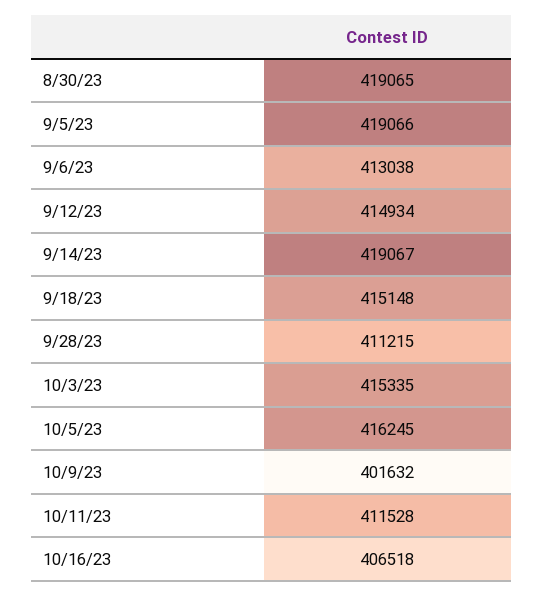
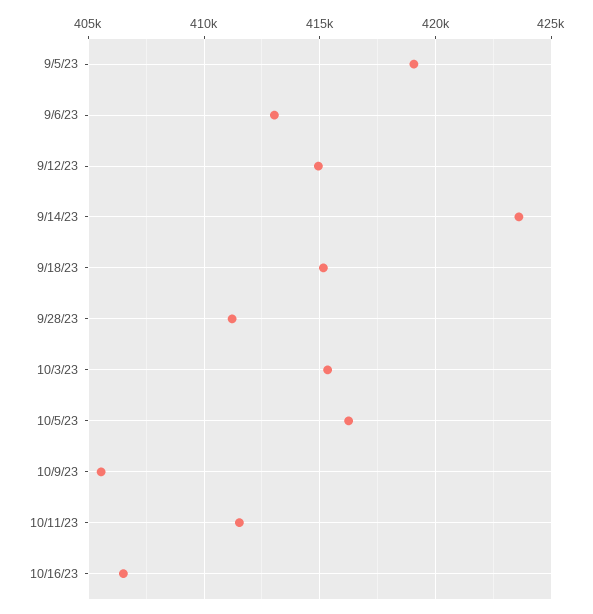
  {
-   "8/30/23": 419065,
    "9/5/23": 419066,
    "9/6/23": 413038,
    "9/12/23": 414934,
-   "9/14/23": 419067,
+   "9/14/23": 423500,
    "9/18/23": 415148,
    "9/28/23": 411215,
    "10/3/23": 415335,
    "10/5/23": 416245,
-   "10/9/23": 401632,
+   "10/9/23": 405500,
    "10/11/23": 411528,
    "10/16/23": 406518
  }

